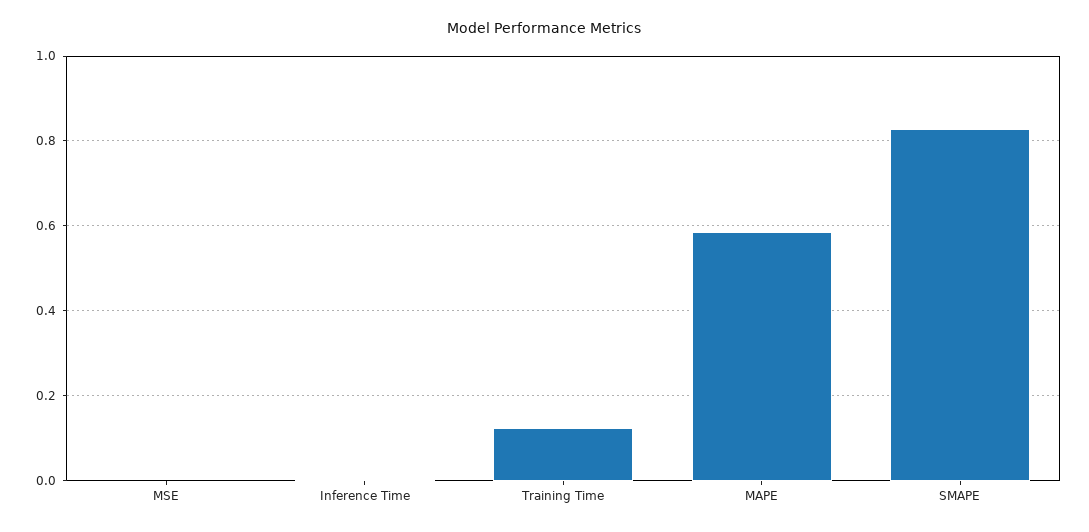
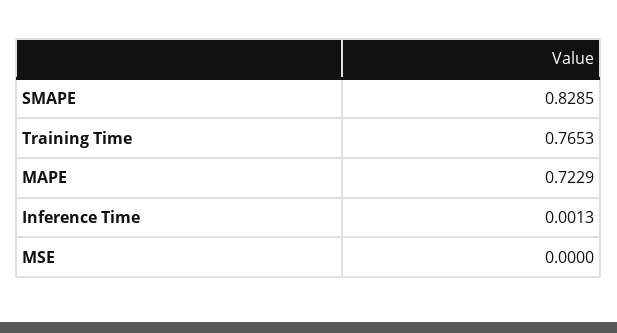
  {
    "MSE": 0,
    "Inference Time": 0.0013,
-   "Training Time": 0.12,
+   "Training Time": 0.7653,
-   "MAPE": 0.58,
+   "MAPE": 0.7229,
    "SMAPE": 0.8285
  }

